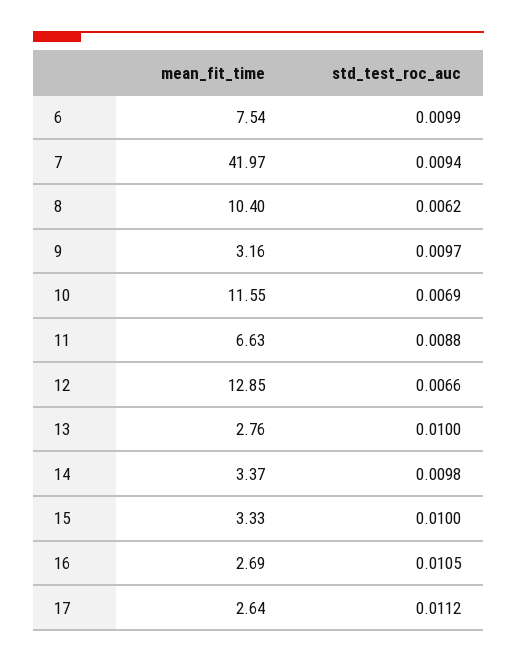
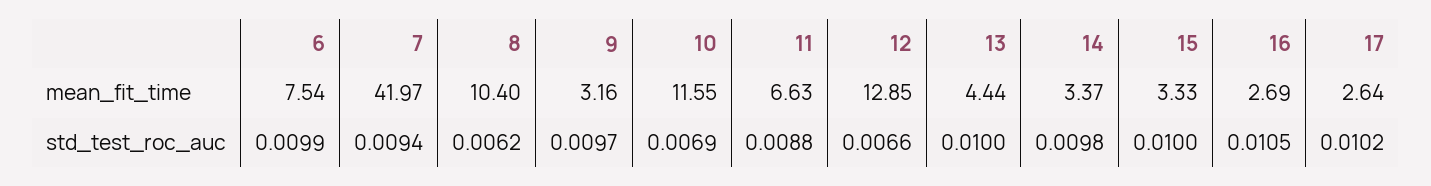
  {
    "mean_fit_time": {
      "6": 7.54,
      "7": 41.97,
      "8": 10.4,
      "9": 3.16,
      "10": 11.55,
      "11": 6.63,
      "12": 12.85,
-     "13": 2.76,
+     "13": 4.44,
      "14": 3.37,
      "15": 3.33,
      "16": 2.69,
      "17": 2.64
    },
    "std_test_roc_auc": {
      "6": 0.0099,
      "7": 0.0094,
      "8": 0.0062,
      "9": 0.0097,
      "10": 0.0069,
      "11": 0.0088,
      "12": 0.0066,
      "13": 0.01,
      "14": 0.0098,
      "15": 0.01,
      "16": 0.0105,
-     "17": 0.0112
+     "17": 0.0102
    }
  }

